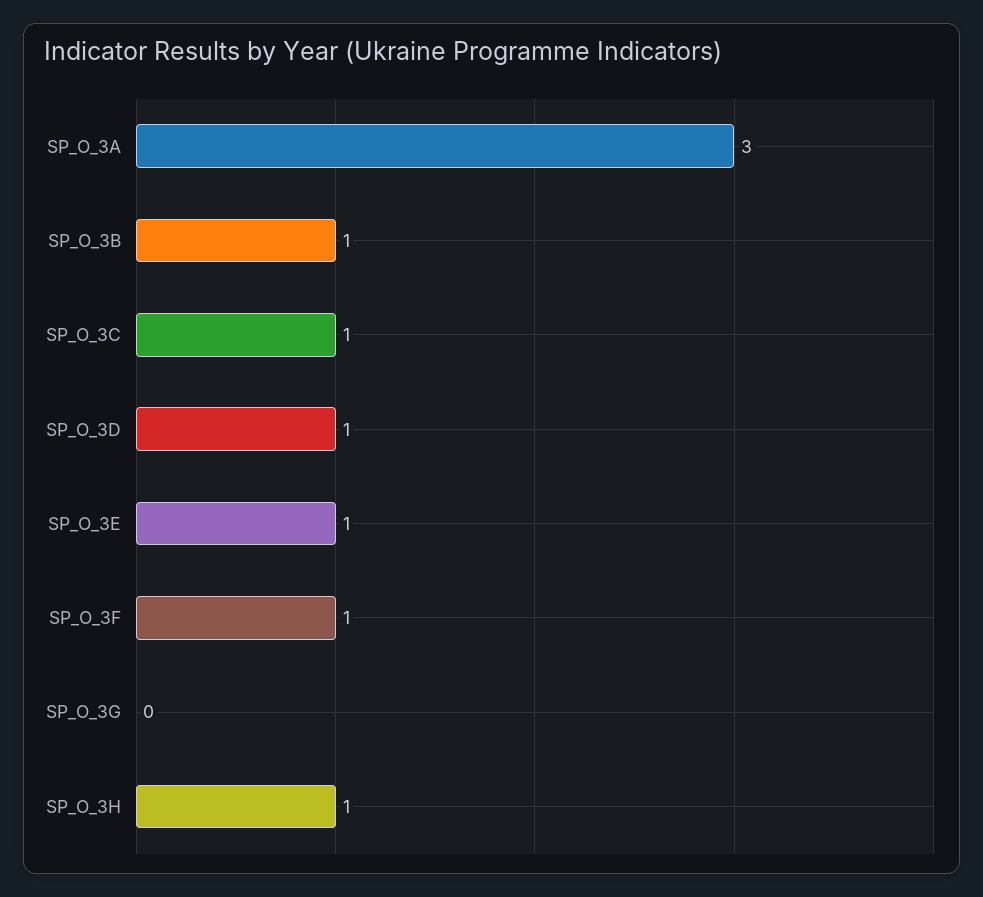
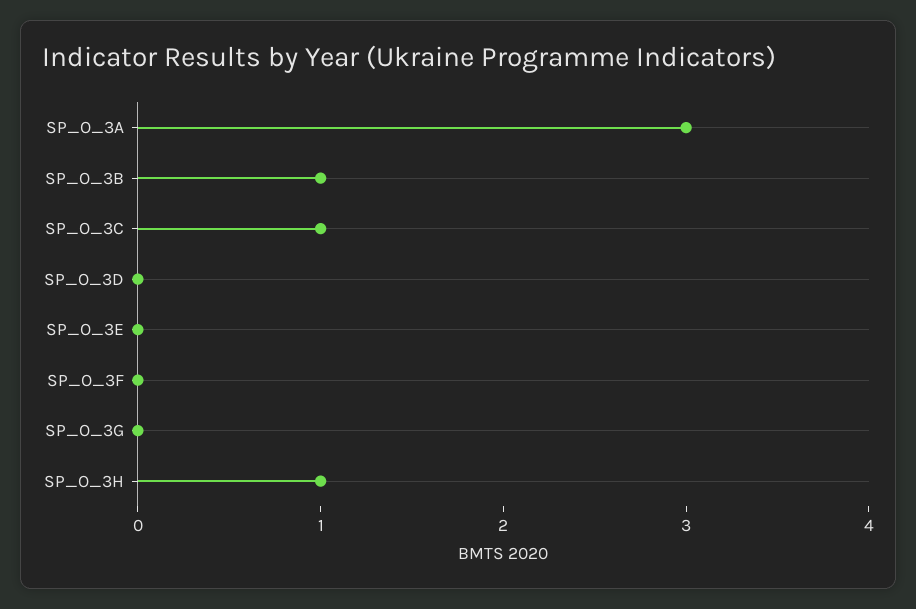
  {
    "SP_O_3A": 3,
    "SP_O_3B": 1,
    "SP_O_3C": 1,
-   "SP_O_3D": 1,
+   "SP_O_3D": 0,
-   "SP_O_3E": 1,
+   "SP_O_3E": 0,
-   "SP_O_3F": 1,
+   "SP_O_3F": 0,
    "SP_O_3G": 0,
    "SP_O_3H": 1
  }

